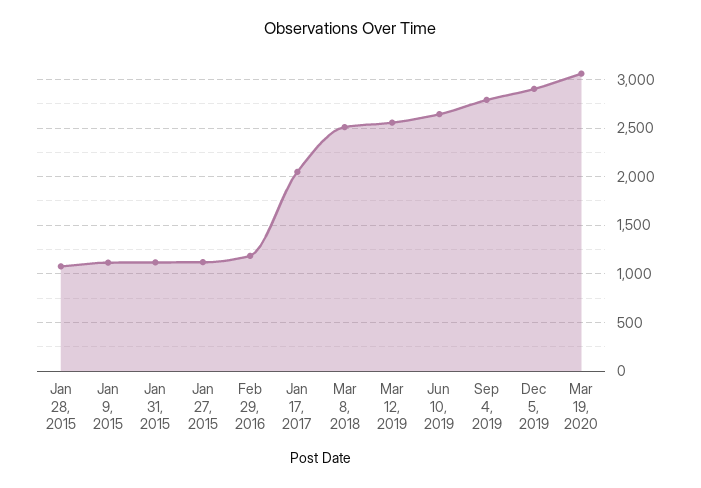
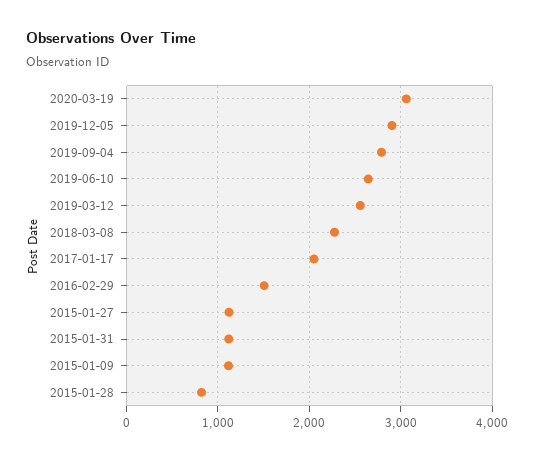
  {
-   "Jan 28, 2015": 1100,
+   "Jan 28, 2015": 800,
    "Jan 9, 2015": 1100,
    "Jan 31, 2015": 1100,
    "Jan 27, 2015": 1100,
-   "Feb 29, 2016": 1200,
+   "Feb 29, 2016": 1500,
    "Jan 17, 2017": 2100,
-   "Mar 8, 2018": 2500,
+   "Mar 8, 2018": 2300,
    "Mar 12, 2019": 2600,
    "Jun 10, 2019": 2600,
    "Sep 4, 2019": 2800,
    "Dec 5, 2019": 2900,
    "Mar 19, 2020": 3100
  }

